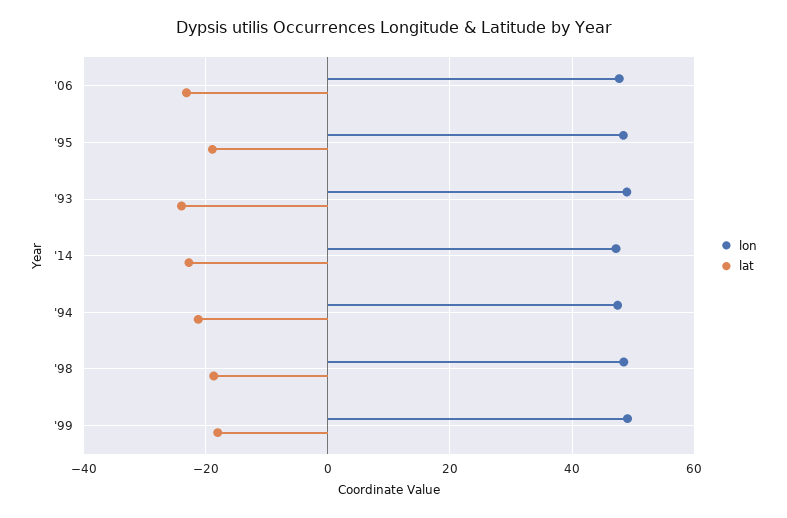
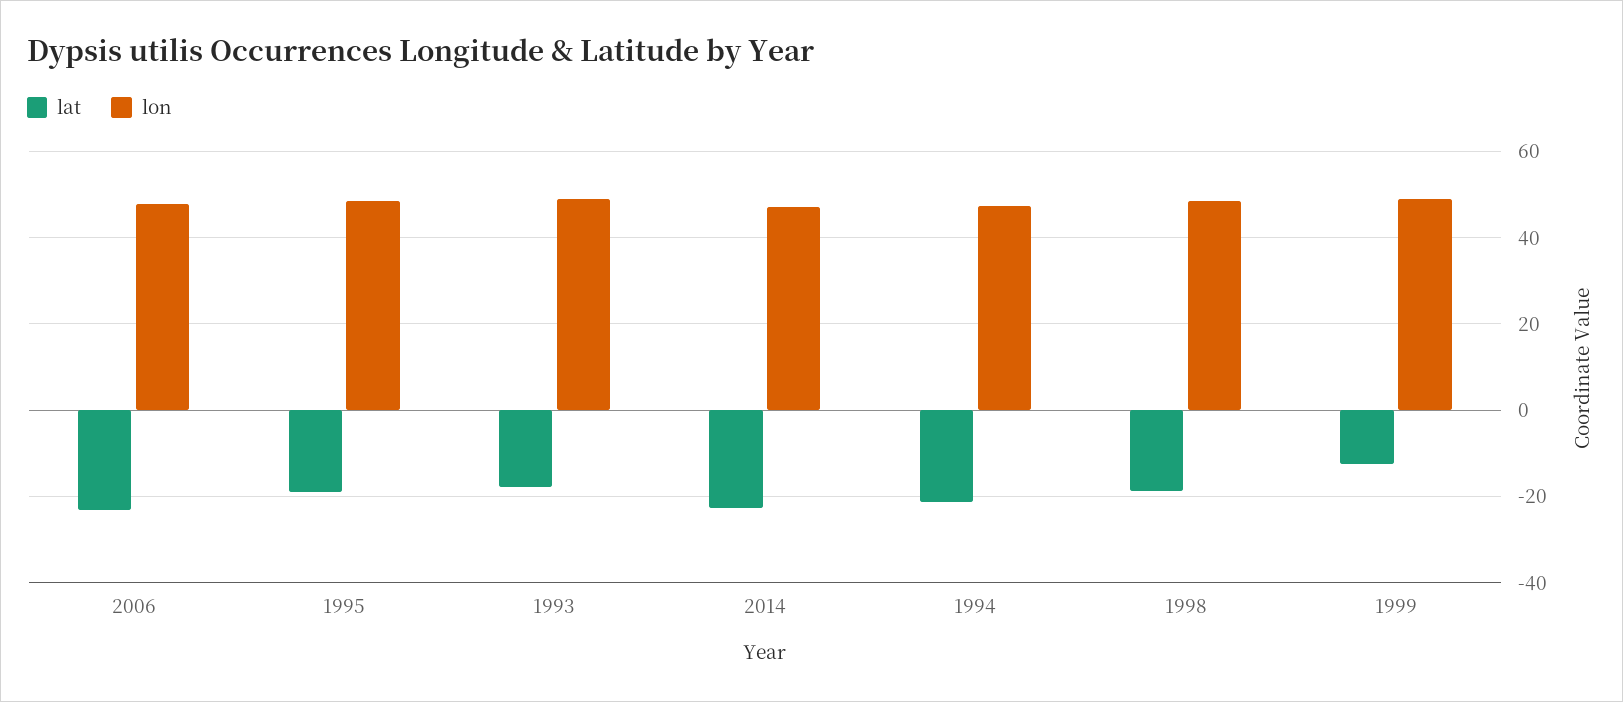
  {
    "lon": {
      "'06": 48,
      "'95": 48,
      "'93": 50,
      "'14": 48,
      "'94": 48,
      "'98": 48,
      "'99": 50
    },
    "lat": {
      "'06": -24,
      "'95": -18,
-     "'93": -24,
+     "'93": -18,
      "'14": -22,
      "'94": -22,
      "'98": -18,
-     "'99": -18
+     "'99": -12
    }
  }

